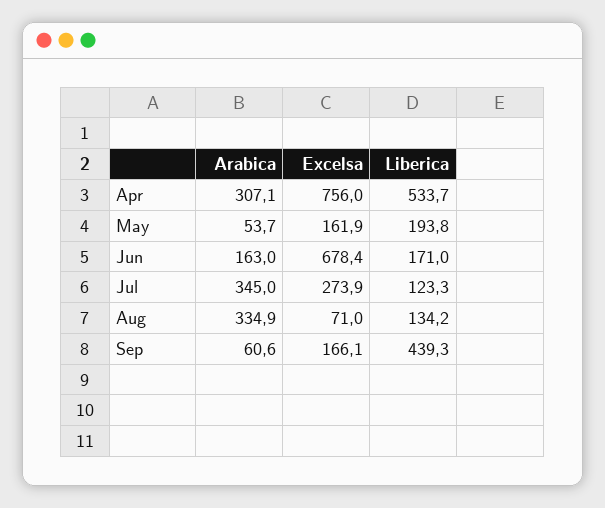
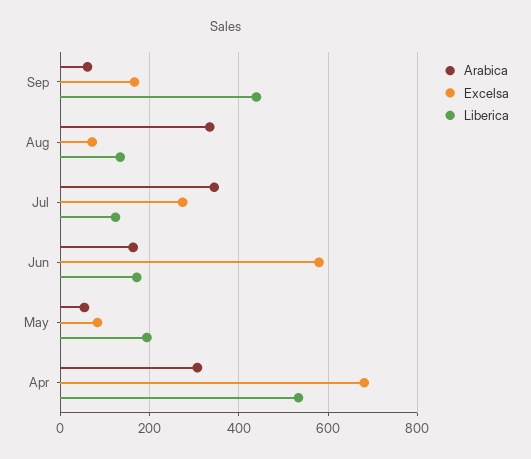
  {
    "Arabica": {
      "Apr": 307.1,
      "May": 53.7,
      "Jun": 163,
      "Jul": 345,
      "Aug": 334.9,
      "Sep": 60.6
    },
    "Excelsa": {
-     "Apr": 756,
+     "Apr": 680,
-     "May": 161.9,
+     "May": 80,
-     "Jun": 678.4,
+     "Jun": 580,
      "Jul": 273.9,
      "Aug": 71,
      "Sep": 166.1
    },
    "Liberica": {
      "Apr": 533.7,
      "May": 193.8,
      "Jun": 171,
      "Jul": 123.3,
      "Aug": 134.2,
      "Sep": 439.3
    }
  }

